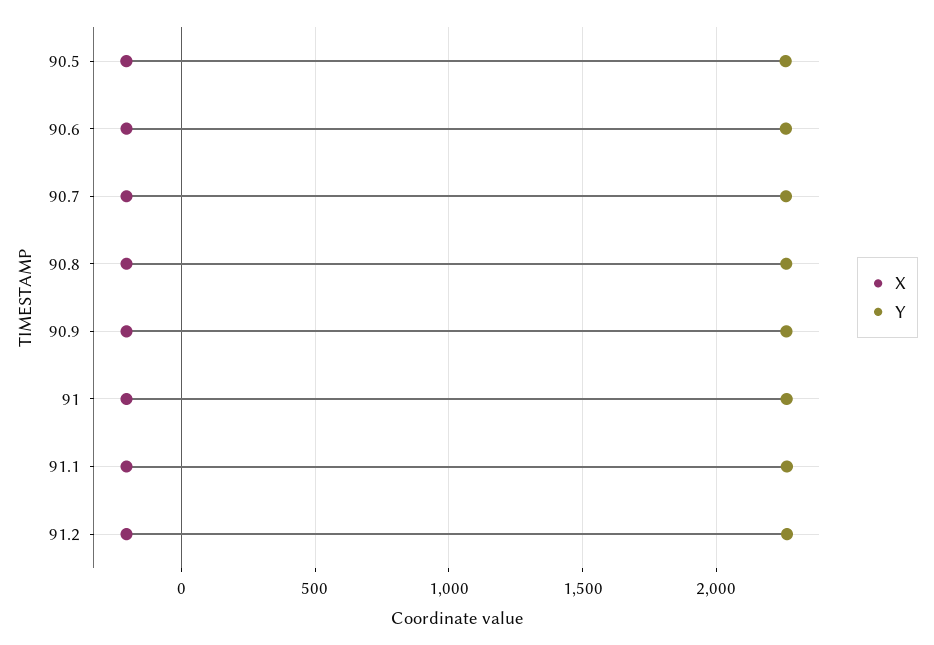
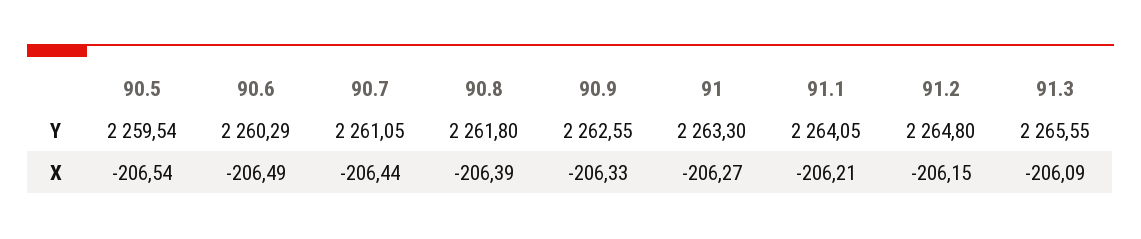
  {
    "X": {
      "90.5": -206.54,
      "90.6": -206.49,
      "90.7": -206.44,
      "90.8": -206.39,
      "90.9": -206.33,
      "91": -206.27,
      "91.1": -206.21,
-     "91.2": -206.15
+     "91.2": -206.15,
+     "91.3": -206.09
    },
    "Y": {
      "90.5": 2259.54,
      "90.6": 2260.29,
      "90.7": 2261.05,
      "90.8": 2261.8,
      "90.9": 2262.55,
      "91": 2263.3,
      "91.1": 2264.05,
-     "91.2": 2264.8
+     "91.2": 2264.8,
+     "91.3": 2265.55
    }
  }

